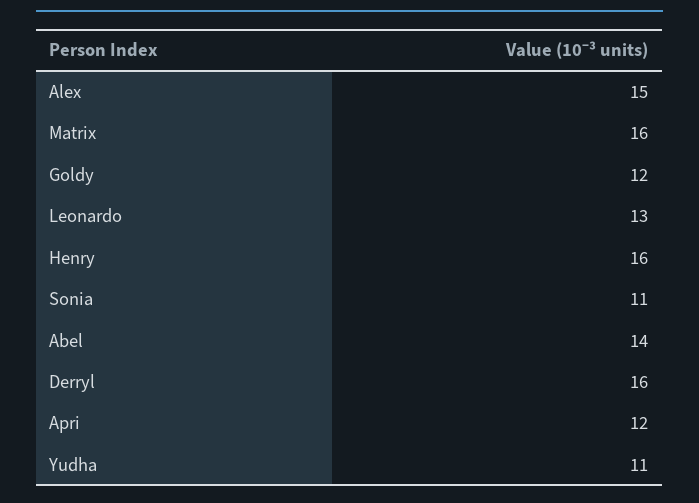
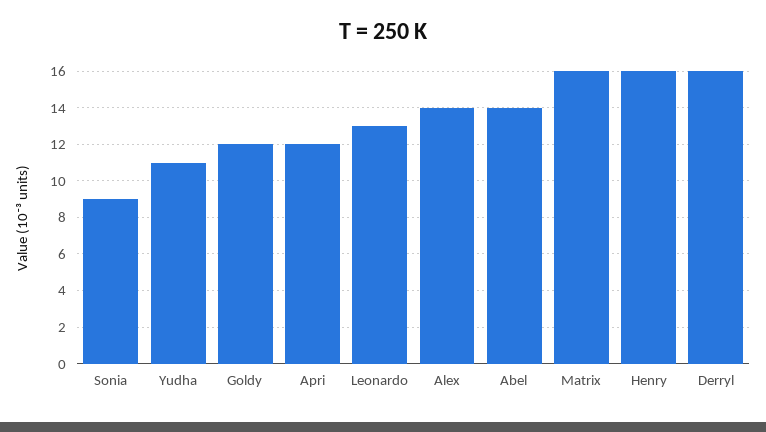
  {
-   "Alex": 15,
+   "Alex": 14,
    "Matrix": 16,
    "Goldy": 12,
    "Leonardo": 13,
    "Henry": 16,
-   "Sonia": 11,
+   "Sonia": 9,
    "Abel": 14,
    "Derryl": 16,
    "Apri": 12,
    "Yudha": 11
  }

